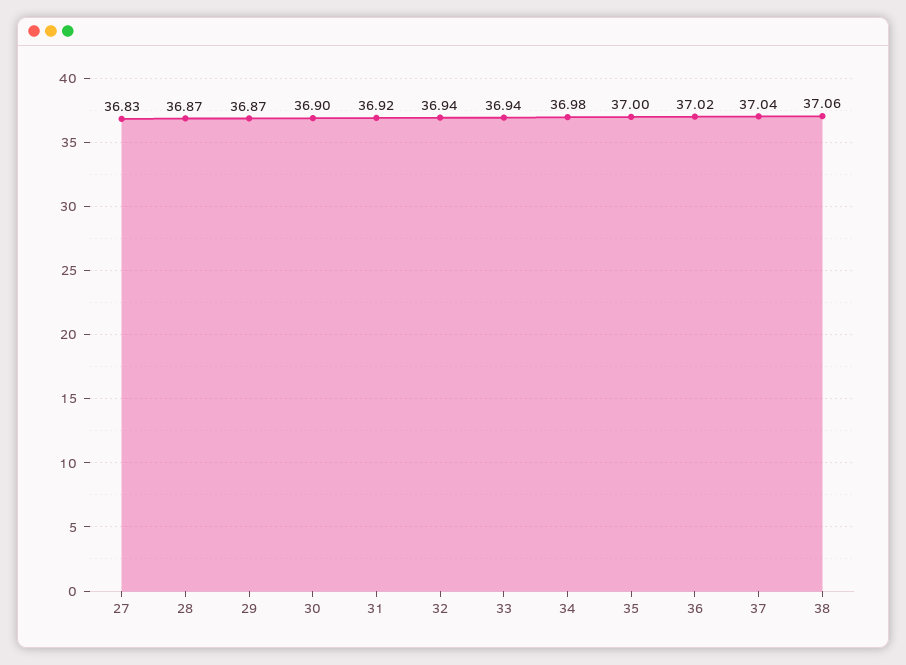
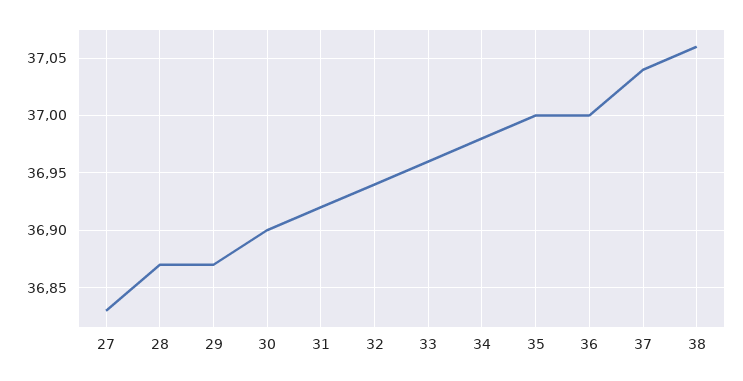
  {
    "27": 36.83,
    "28": 36.87,
    "29": 36.87,
    "30": 36.9,
    "31": 36.92,
    "32": 36.94,
-   "33": 36.94,
+   "33": 36.96,
    "34": 36.98,
    "35": 37,
-   "36": 37.02,
+   "36": 37,
    "37": 37.04,
    "38": 37.06
  }

